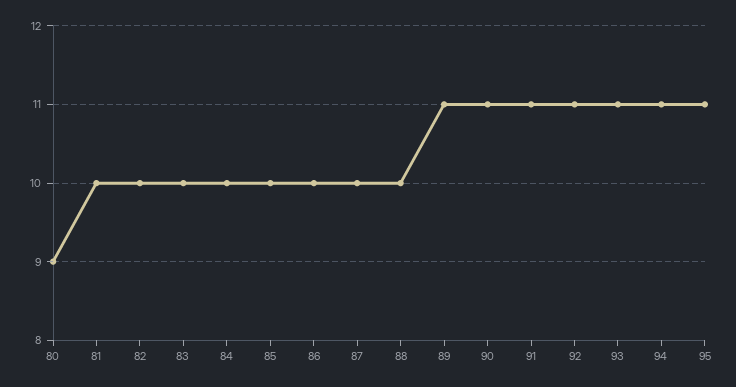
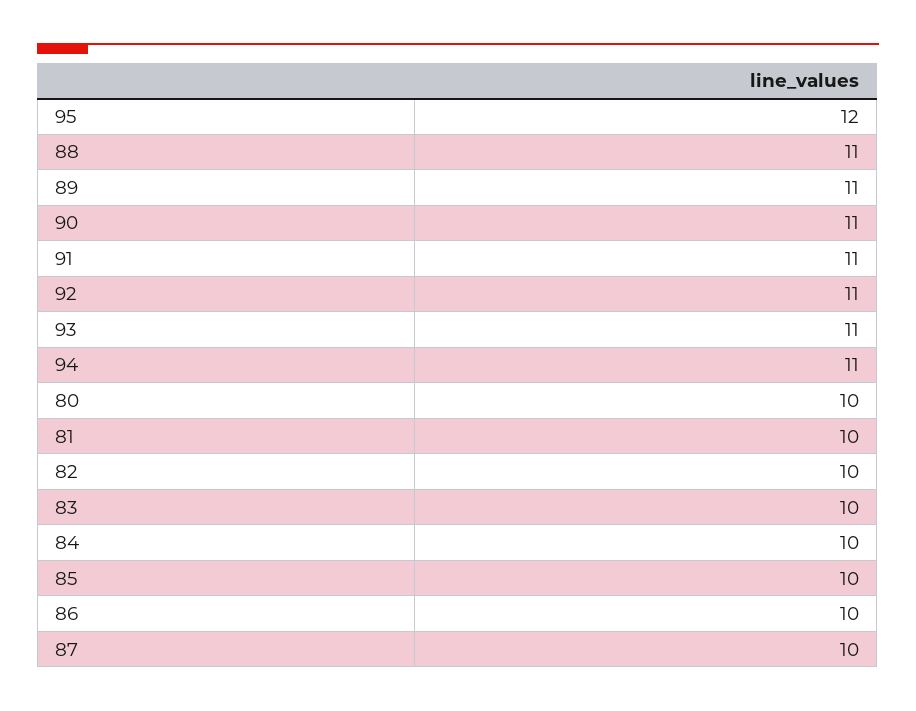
  {
-   "80": 9,
+   "80": 10,
    "81": 10,
    "82": 10,
    "83": 10,
    "84": 10,
    "85": 10,
    "86": 10,
    "87": 10,
-   "88": 10,
+   "88": 11,
    "89": 11,
    "90": 11,
    "91": 11,
    "92": 11,
    "93": 11,
    "94": 11,
-   "95": 11
+   "95": 12
  }

